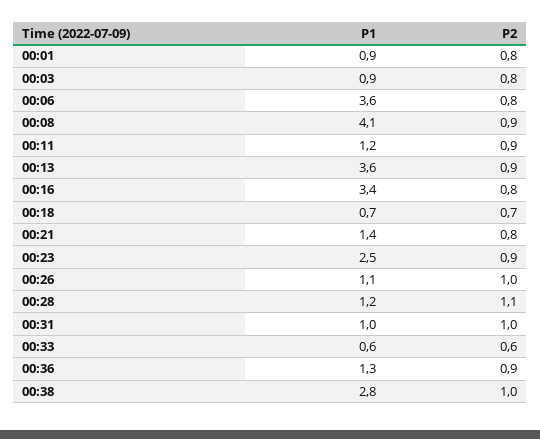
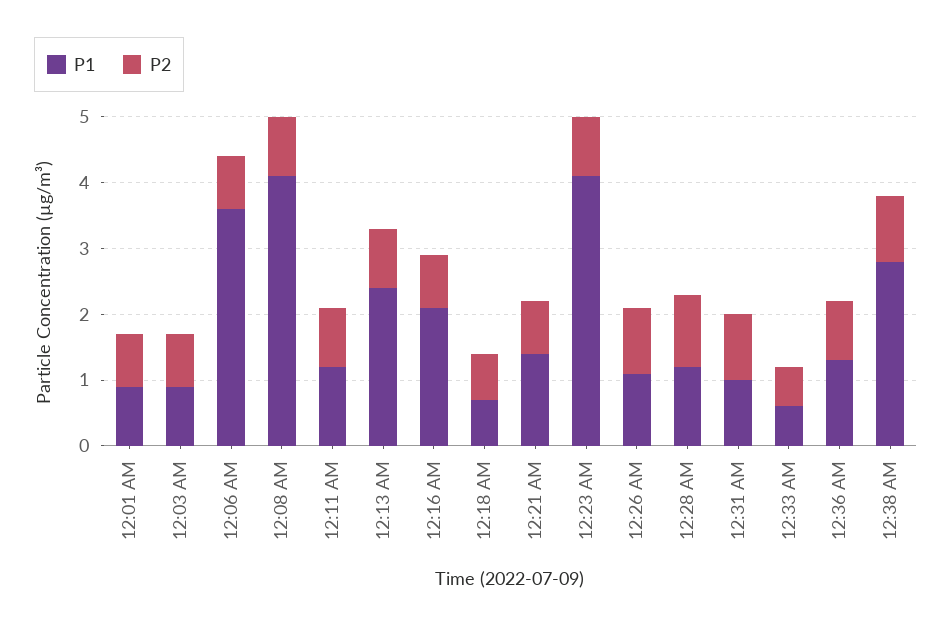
  {
    "P1": {
      "00:01": 0.9,
      "00:03": 0.9,
      "00:06": 3.6,
      "00:08": 4.1,
      "00:11": 1.2,
-     "00:13": 3.6,
+     "00:13": 2.5,
-     "00:16": 3.4,
+     "00:16": 2,
      "00:18": 0.7,
      "00:21": 1.4,
-     "00:23": 2.5,
+     "00:23": 4,
      "00:26": 1.1,
      "00:28": 1.2,
      "00:31": 1,
      "00:33": 0.6,
      "00:36": 1.3,
      "00:38": 2.8
    },
    "P2": {
      "00:01": 0.8,
      "00:03": 0.8,
      "00:06": 0.8,
      "00:08": 0.9,
      "00:11": 0.9,
      "00:13": 0.9,
      "00:16": 0.8,
      "00:18": 0.7,
      "00:21": 0.8,
      "00:23": 0.9,
      "00:26": 1,
      "00:28": 1.1,
      "00:31": 1,
      "00:33": 0.6,
      "00:36": 0.9,
      "00:38": 1
    }
  }

